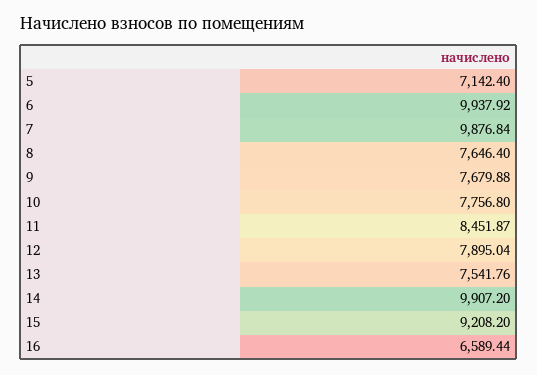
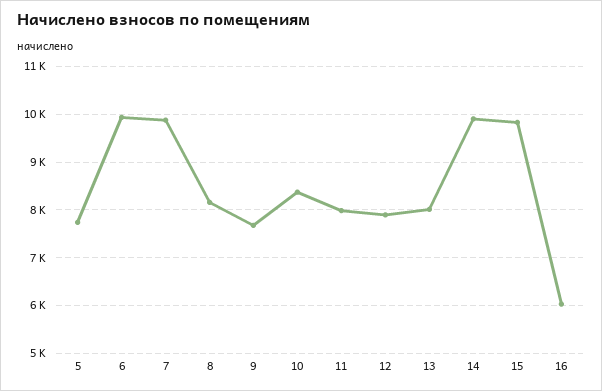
  {
-   "5": 7142.4,
+   "5": 7800,
    "6": 9937.92,
    "7": 9876.84,
-   "8": 7646.4,
+   "8": 8200,
    "9": 7679.88,
-   "10": 7756.8,
+   "10": 8400,
-   "11": 8451.87,
+   "11": 8000,
    "12": 7895.04,
-   "13": 7541.76,
+   "13": 8000,
    "14": 9907.2,
-   "15": 9208.2,
+   "15": 9800,
-   "16": 6589.44
+   "16": 6000
  }

